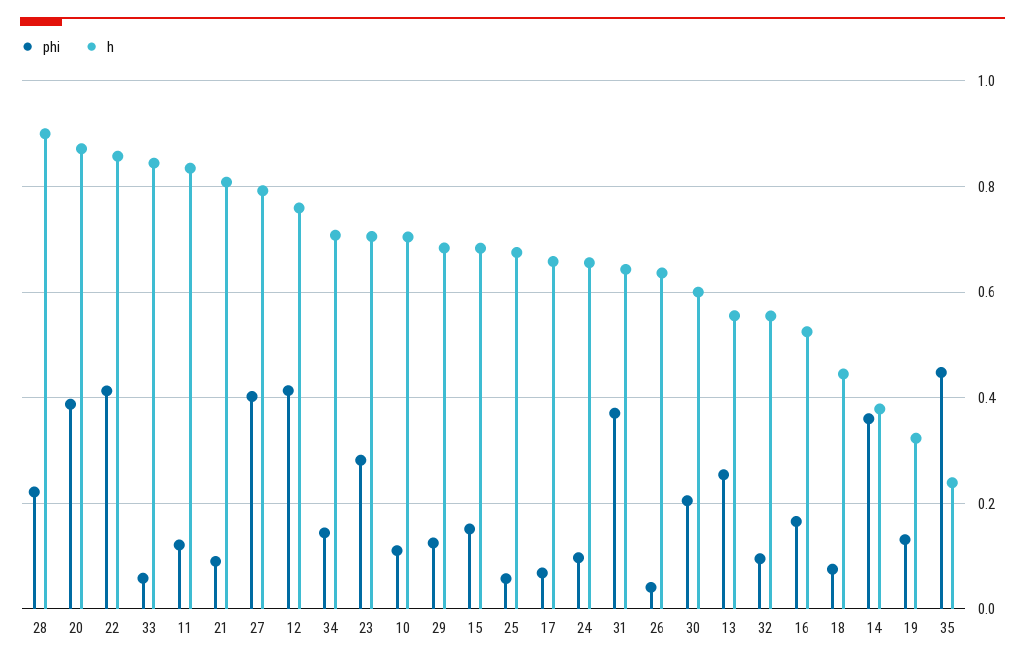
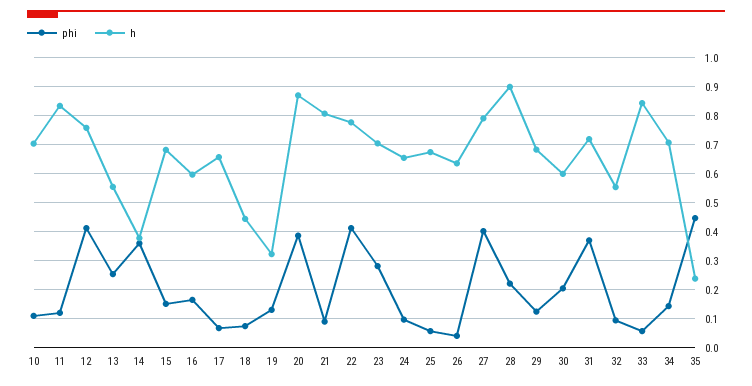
  {
    "phi": {
      "28": 0.22,
      "20": 0.38,
      "22": 0.42,
      "33": 0.06,
      "11": 0.12,
      "21": 0.1,
      "27": 0.4,
      "12": 0.42,
      "34": 0.14,
      "23": 0.28,
      "10": 0.12,
      "29": 0.12,
      "15": 0.16,
      "25": 0.06,
      "17": 0.06,
      "24": 0.1,
      "31": 0.38,
      "26": 0.04,
      "30": 0.2,
      "13": 0.26,
      "32": 0.1,
      "16": 0.16,
      "18": 0.08,
      "14": 0.36,
      "19": 0.14,
      "35": 0.44
    },
    "h": {
      "28": 0.9,
      "20": 0.88,
-     "22": 0.86,
+     "22": 0.775,
      "33": 0.84,
      "11": 0.84,
      "21": 0.8,
      "27": 0.8,
      "12": 0.76,
      "34": 0.7,
      "23": 0.7,
      "10": 0.7,
      "29": 0.68,
      "15": 0.68,
      "25": 0.68,
      "17": 0.66,
      "24": 0.66,
-     "31": 0.64,
+     "31": 0.725,
      "26": 0.64,
      "30": 0.6,
      "13": 0.56,
      "32": 0.56,
-     "16": 0.52,
+     "16": 0.6,
      "18": 0.44,
      "14": 0.38,
      "19": 0.32,
      "35": 0.24
    }
  }

